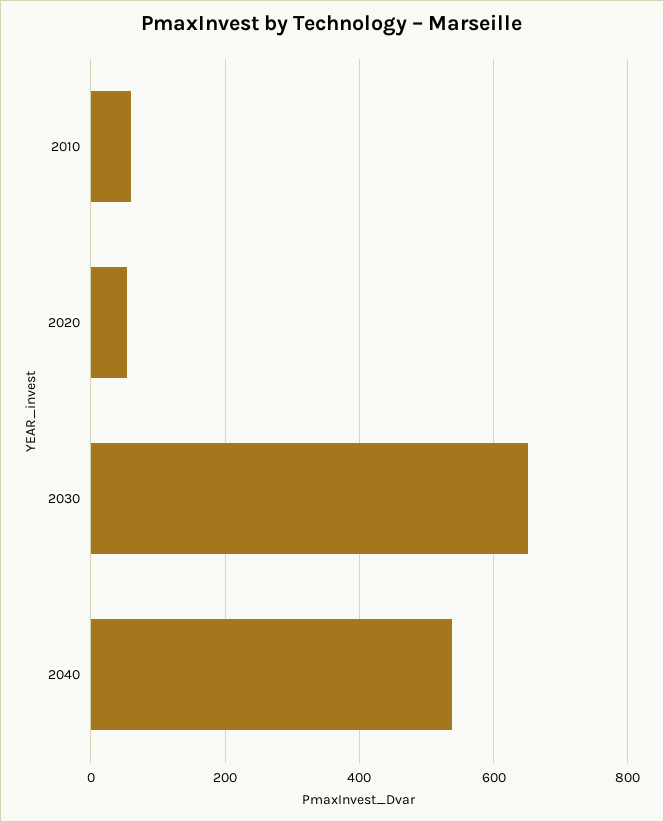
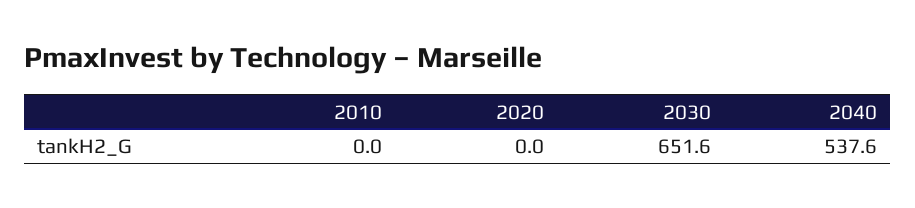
  {
-   "2010": 60,
+   "2010": 0,
-   "2020": 60,
+   "2020": 0,
    "2030": 651.6,
    "2040": 537.6
  }

